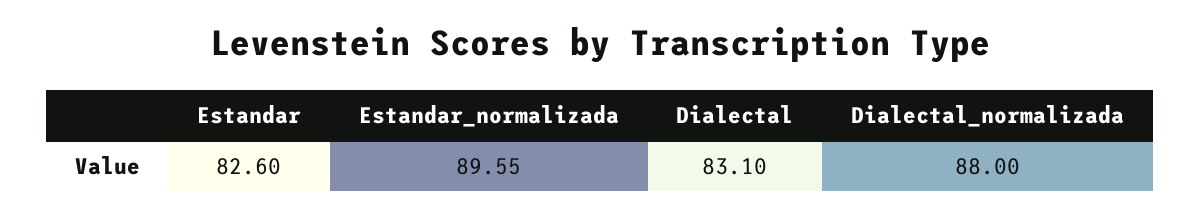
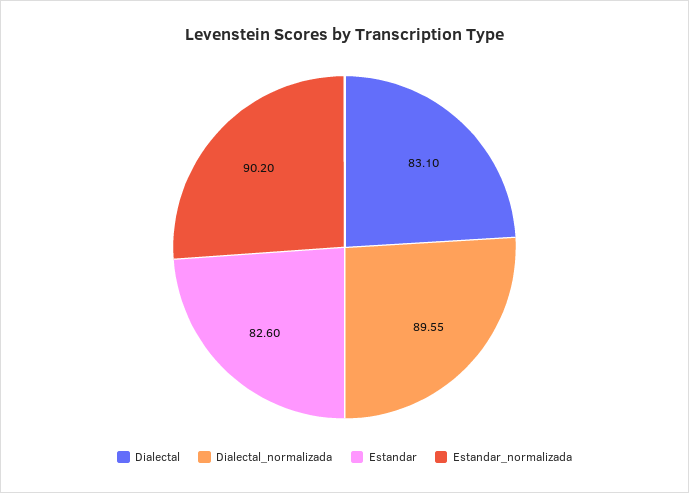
  {
    "Estandar": 82.6,
-   "Estandar_normalizada": 89.55,
+   "Estandar_normalizada": 90.2,
    "Dialectal": 83.1,
-   "Dialectal_normalizada": 88
+   "Dialectal_normalizada": 89.55
  }

